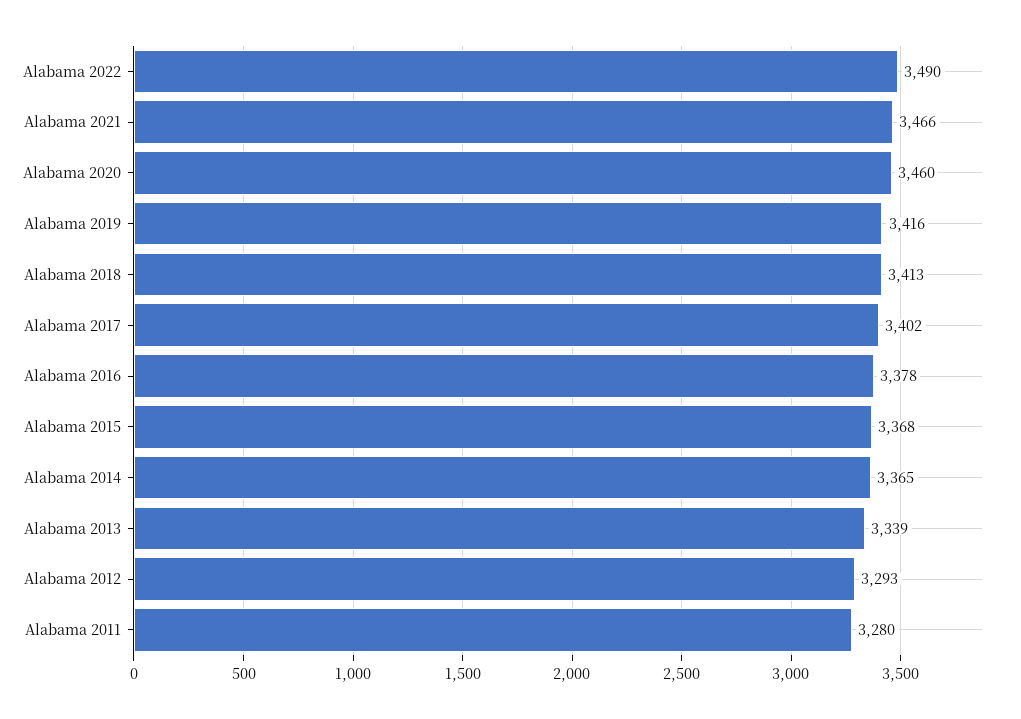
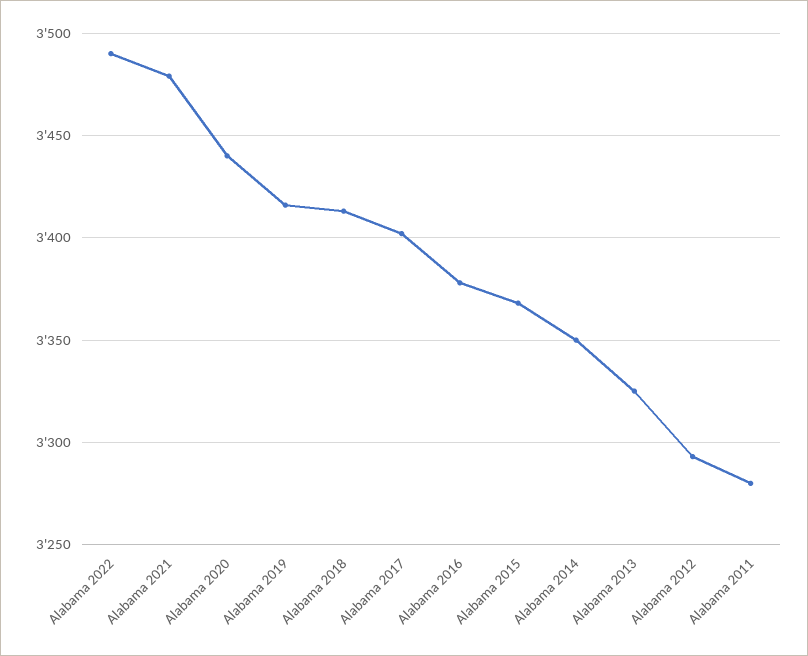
  {
    "Alabama 2022": 3490,
-   "Alabama 2021": 3466,
+   "Alabama 2021": 3480,
-   "Alabama 2020": 3460,
+   "Alabama 2020": 3440,
    "Alabama 2019": 3416,
    "Alabama 2018": 3413,
    "Alabama 2017": 3402,
    "Alabama 2016": 3378,
    "Alabama 2015": 3368,
-   "Alabama 2014": 3365,
+   "Alabama 2014": 3350,
-   "Alabama 2013": 3339,
+   "Alabama 2013": 3325,
    "Alabama 2012": 3293,
    "Alabama 2011": 3280
  }

